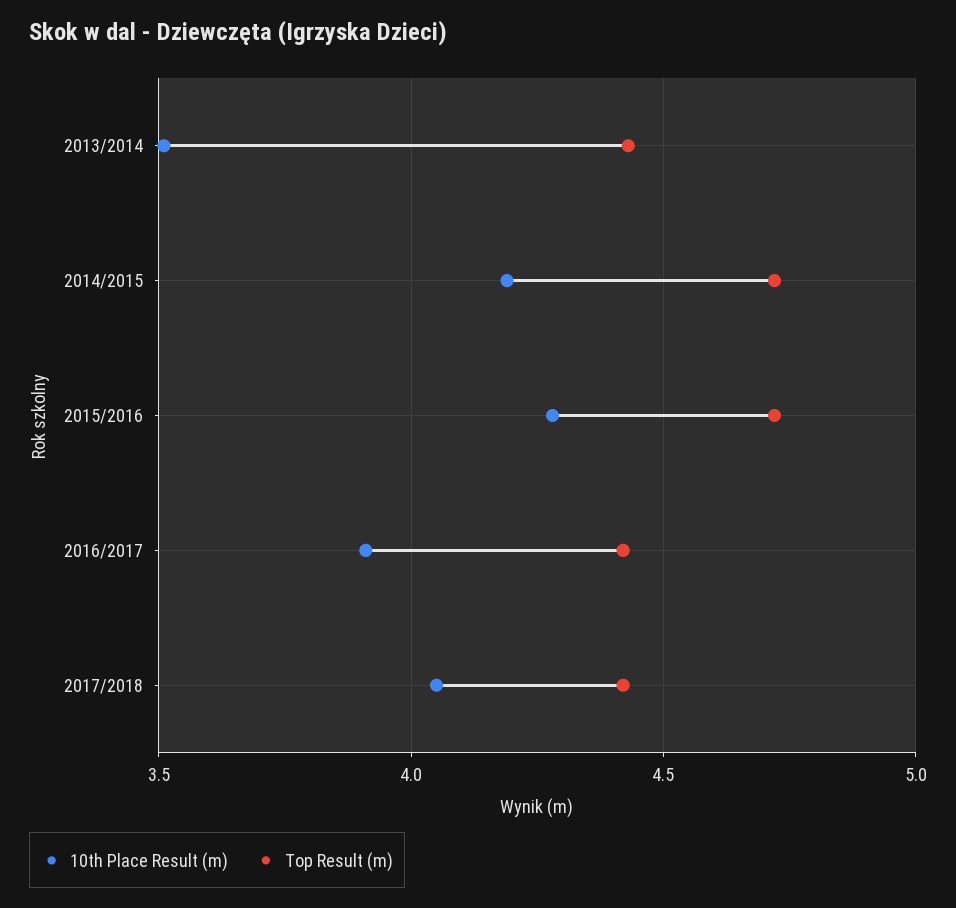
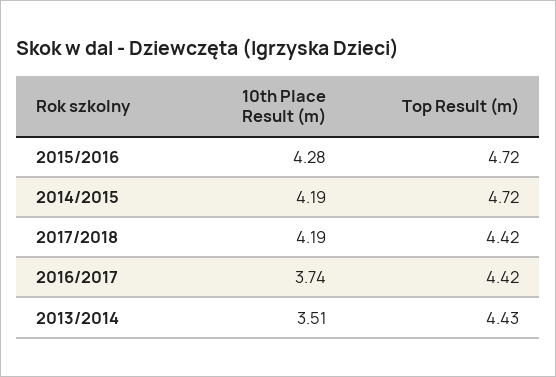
  {
    "10th Place Result (m)": {
      "2013/2014": 3.51,
      "2014/2015": 4.19,
      "2015/2016": 4.28,
-     "2016/2017": 3.9,
+     "2016/2017": 3.74,
-     "2017/2018": 4.05
+     "2017/2018": 4.19
    },
    "Top Result (m)": {
      "2013/2014": 4.43,
      "2014/2015": 4.72,
      "2015/2016": 4.72,
      "2016/2017": 4.42,
      "2017/2018": 4.42
    }
  }

